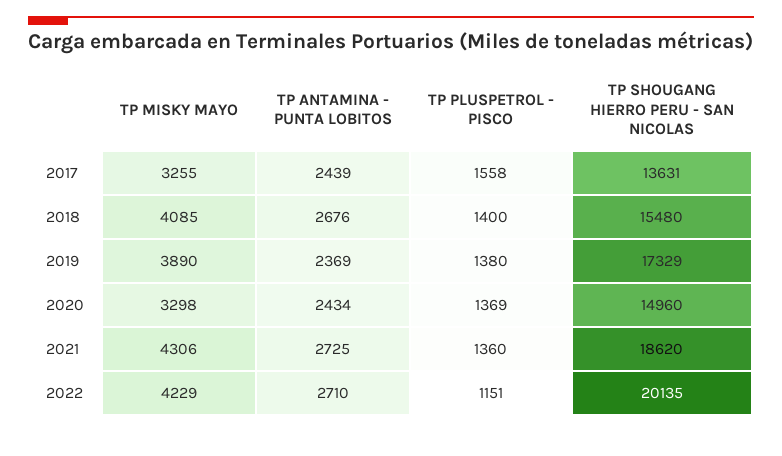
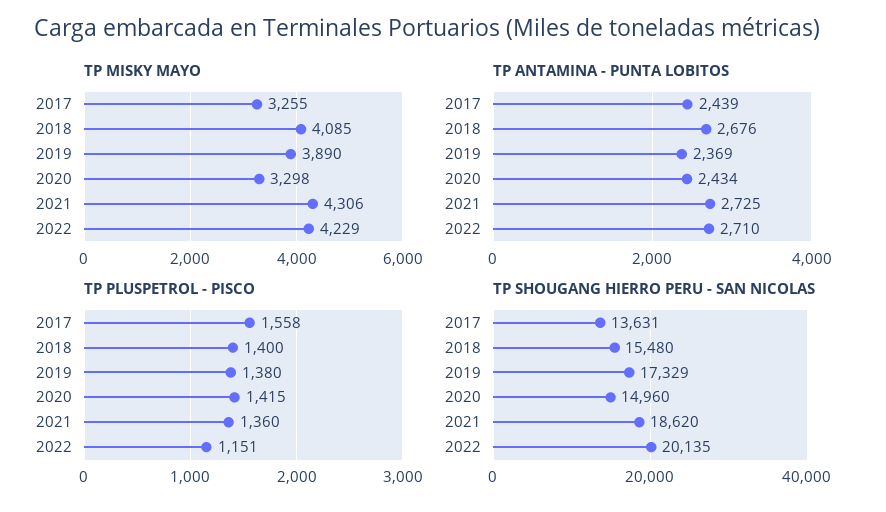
  {
    "TP MISKY MAYO": {
      "2017": 3255,
      "2018": 4085,
      "2019": 3890,
      "2020": 3298,
      "2021": 4306,
      "2022": 4229
    },
    "TP ANTAMINA - PUNTA LOBITOS": {
      "2017": 2439,
      "2018": 2676,
      "2019": 2369,
      "2020": 2434,
      "2021": 2725,
      "2022": 2710
    },
    "TP PLUSPETROL - PISCO": {
      "2017": 1558,
      "2018": 1400,
      "2019": 1380,
-     "2020": 1369,
+     "2020": 1415,
      "2021": 1360,
      "2022": 1151
    },
    "TP SHOUGANG HIERRO PERU - SAN NICOLAS": {
      "2017": 13631,
      "2018": 15480,
      "2019": 17329,
      "2020": 14960,
      "2021": 18620,
      "2022": 20135
    }
  }

